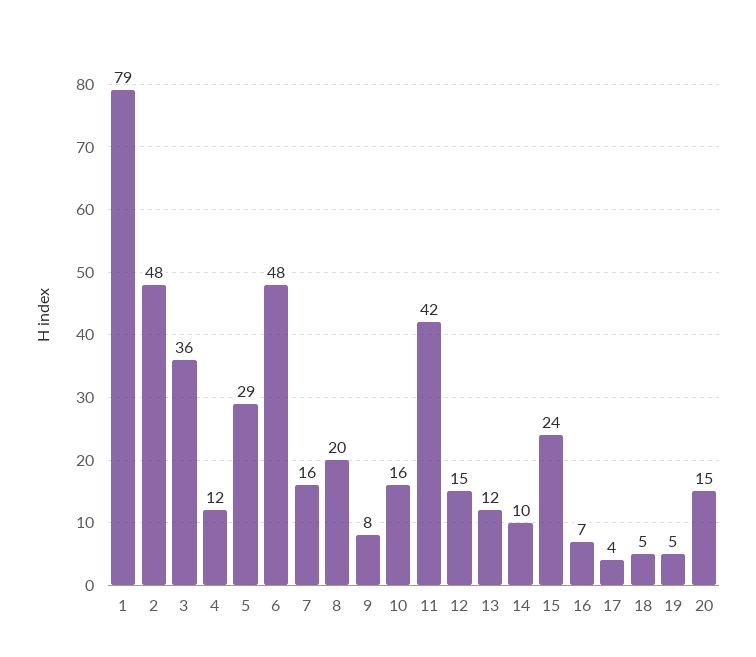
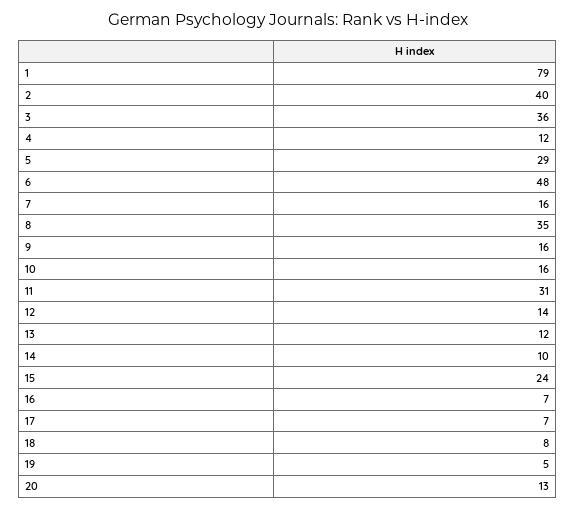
  {
    "1": 79,
-   "2": 48,
+   "2": 40,
    "3": 36,
    "4": 12,
    "5": 29,
    "6": 48,
    "7": 16,
-   "8": 20,
+   "8": 35,
-   "9": 8,
+   "9": 16,
    "10": 16,
-   "11": 42,
+   "11": 31,
-   "12": 15,
+   "12": 14,
    "13": 12,
    "14": 10,
    "15": 24,
    "16": 7,
-   "17": 4,
+   "17": 7,
-   "18": 5,
+   "18": 8,
    "19": 5,
-   "20": 15
+   "20": 13
  }

